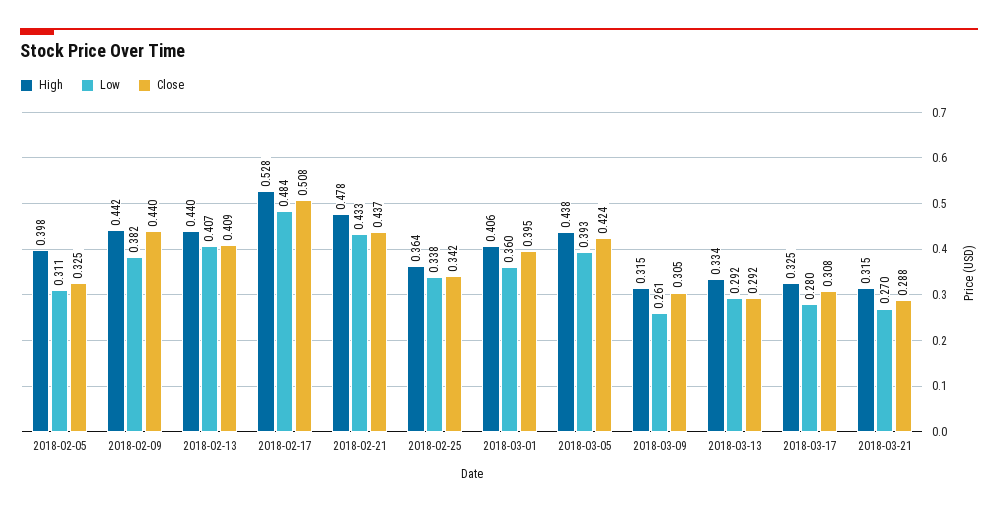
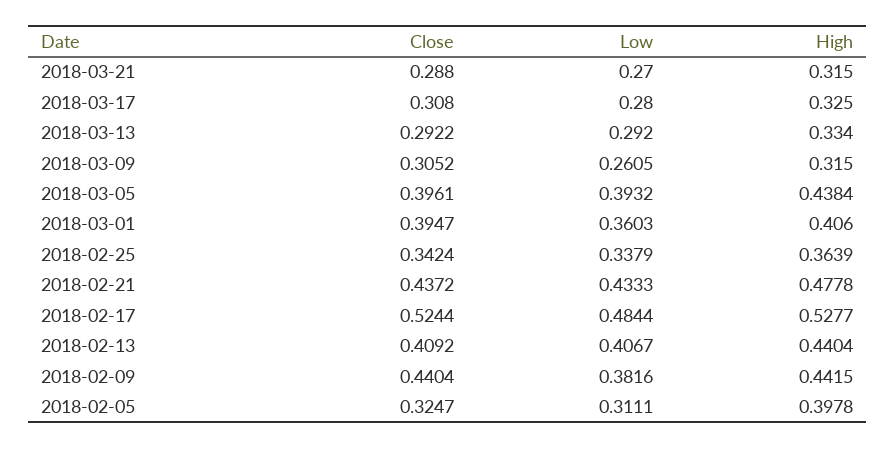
  {
    "High": {
      "2018-02-05": 0.3978,
      "2018-02-09": 0.4415,
      "2018-02-13": 0.4404,
      "2018-02-17": 0.5277,
      "2018-02-21": 0.4778,
      "2018-02-25": 0.3639,
      "2018-03-01": 0.406,
      "2018-03-05": 0.4384,
      "2018-03-09": 0.315,
      "2018-03-13": 0.334,
      "2018-03-17": 0.325,
      "2018-03-21": 0.315
    },
    "Low": {
      "2018-02-05": 0.3111,
      "2018-02-09": 0.3816,
      "2018-02-13": 0.4067,
      "2018-02-17": 0.4844,
      "2018-02-21": 0.4333,
      "2018-02-25": 0.3379,
      "2018-03-01": 0.3603,
      "2018-03-05": 0.3932,
      "2018-03-09": 0.2605,
      "2018-03-13": 0.292,
      "2018-03-17": 0.28,
      "2018-03-21": 0.27
    },
    "Close": {
      "2018-02-05": 0.3247,
      "2018-02-09": 0.4404,
      "2018-02-13": 0.4092,
-     "2018-02-17": 0.508,
+     "2018-02-17": 0.5244,
      "2018-02-21": 0.4372,
      "2018-02-25": 0.3424,
      "2018-03-01": 0.3947,
-     "2018-03-05": 0.424,
+     "2018-03-05": 0.3961,
      "2018-03-09": 0.3052,
      "2018-03-13": 0.2922,
      "2018-03-17": 0.308,
      "2018-03-21": 0.288
    }
  }

